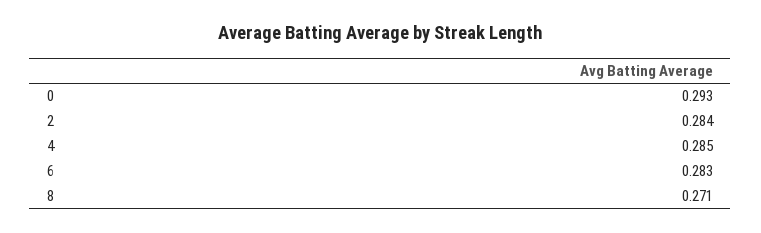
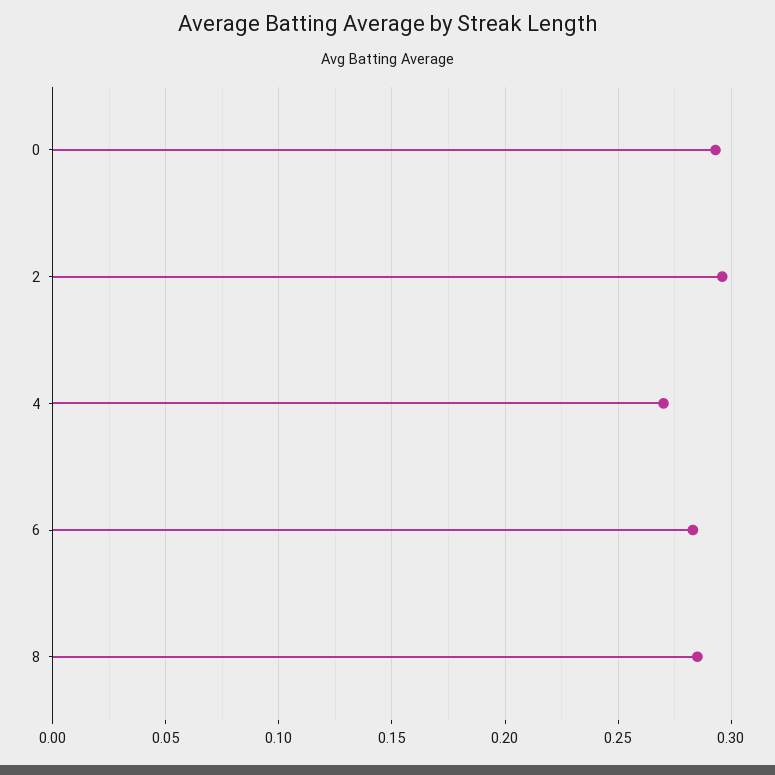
  {
    "0": 0.293,
-   "2": 0.284,
+   "2": 0.295,
-   "4": 0.285,
+   "4": 0.27,
    "6": 0.283,
-   "8": 0.271
+   "8": 0.285
  }

